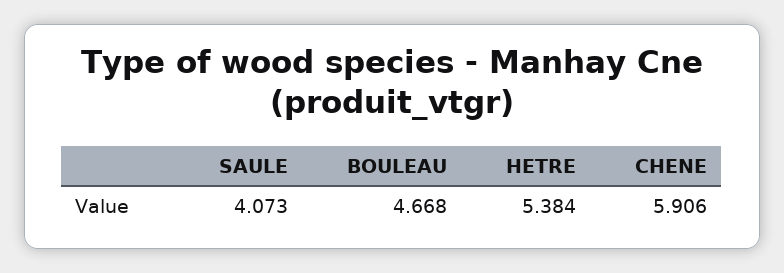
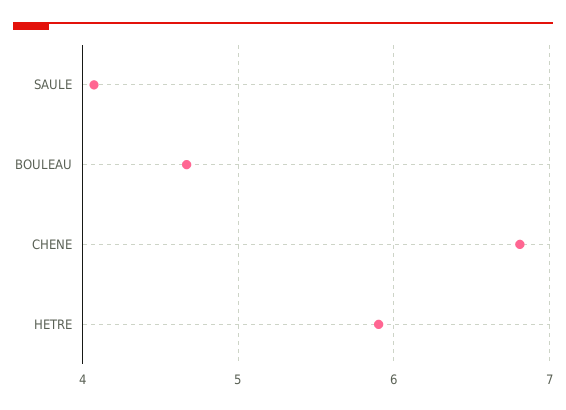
  {
    "SAULE": 4.073,
    "BOULEAU": 4.668,
-   "HETRE": 5.384,
+   "HETRE": 5.9,
-   "CHENE": 5.906
+   "CHENE": 6.8
  }

